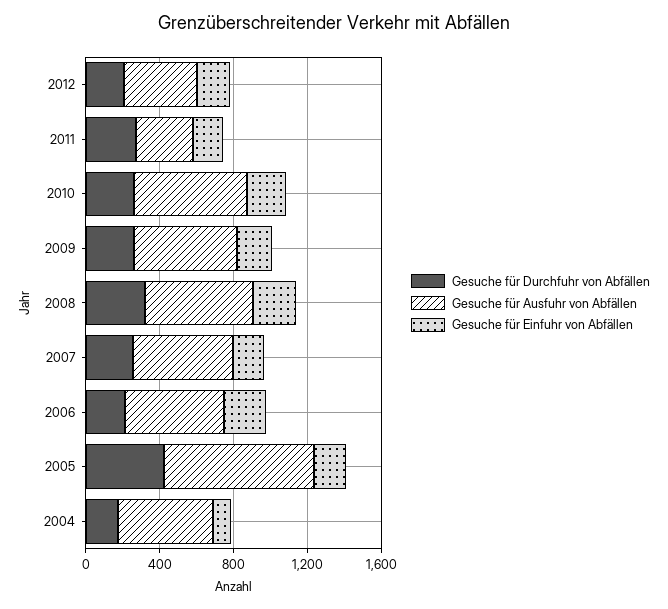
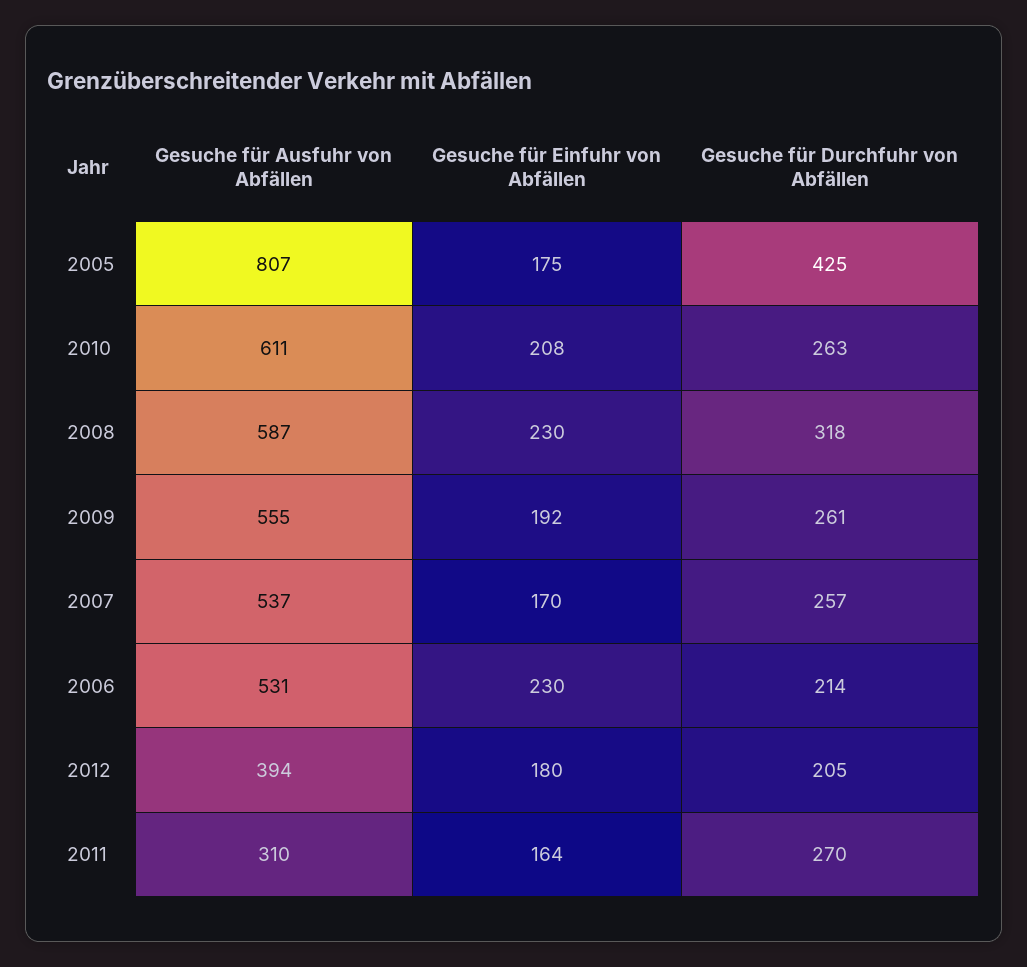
  {
    "Gesuche für Durchfuhr von Abfällen": {
      "2012": 205,
      "2011": 270,
      "2010": 263,
      "2009": 261,
      "2008": 318,
      "2007": 257,
      "2006": 214,
-     "2005": 425,
+     "2005": 425
-     "2004": 200
    },
    "Gesuche für Ausfuhr von Abfällen": {
      "2012": 394,
      "2011": 310,
      "2010": 611,
      "2009": 555,
      "2008": 587,
      "2007": 537,
      "2006": 531,
-     "2005": 807,
+     "2005": 807
-     "2004": 500
    },
    "Gesuche für Einfuhr von Abfällen": {
      "2012": 180,
      "2011": 164,
      "2010": 208,
      "2009": 192,
      "2008": 230,
      "2007": 170,
      "2006": 230,
-     "2005": 175,
+     "2005": 175
-     "2004": 100
    }
  }

